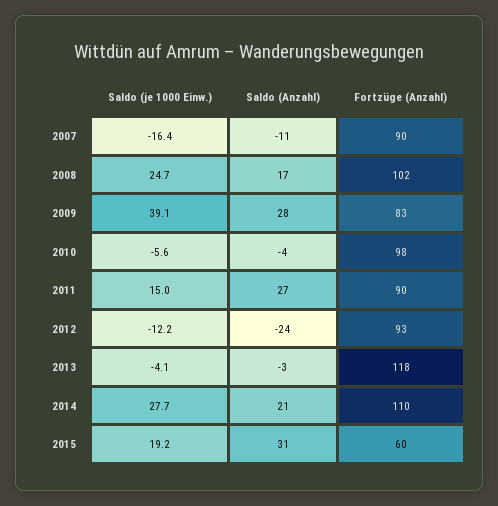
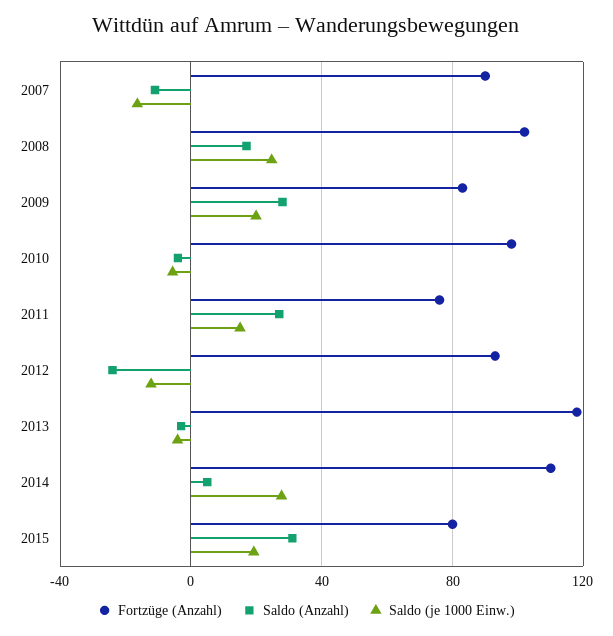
  {
    "Saldo (je 1000 Einw.)": {
      "2007": -16.4,
      "2008": 24.7,
-     "2009": 39.1,
+     "2009": 20,
      "2010": -5.6,
      "2011": 15,
      "2012": -12.2,
      "2013": -4.1,
      "2014": 27.7,
      "2015": 19.2
    },
    "Saldo (Anzahl)": {
      "2007": -11,
      "2008": 17,
      "2009": 28,
      "2010": -4,
      "2011": 27,
      "2012": -24,
      "2013": -3,
-     "2014": 21,
+     "2014": 5,
      "2015": 31
    },
    "Fortzüge (Anzahl)": {
      "2007": 90,
      "2008": 102,
      "2009": 83,
      "2010": 98,
-     "2011": 90,
+     "2011": 75,
      "2012": 93,
      "2013": 118,
      "2014": 110,
-     "2015": 60
+     "2015": 80
    }
  }

